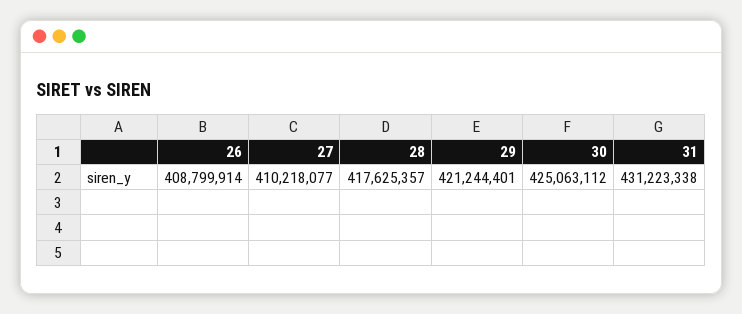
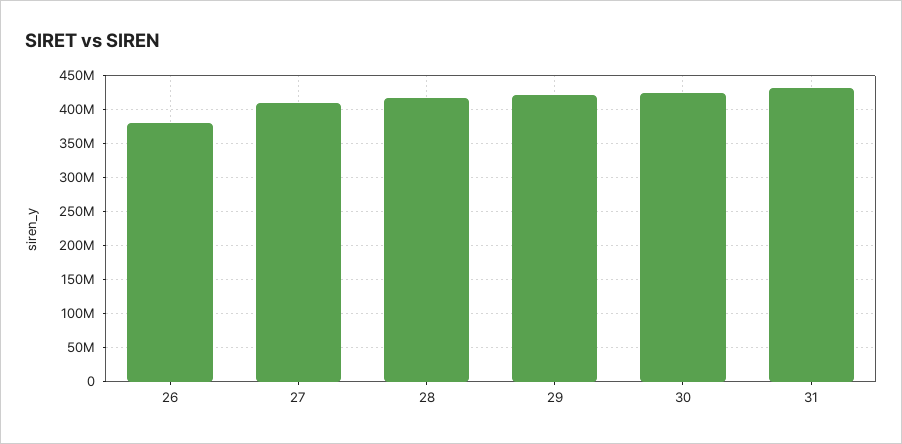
  {
-   "26": 408799914,
+   "26": 380000000,
    "27": 410218077,
    "28": 417625357,
    "29": 421244401,
    "30": 425063112,
    "31": 431223338
  }

